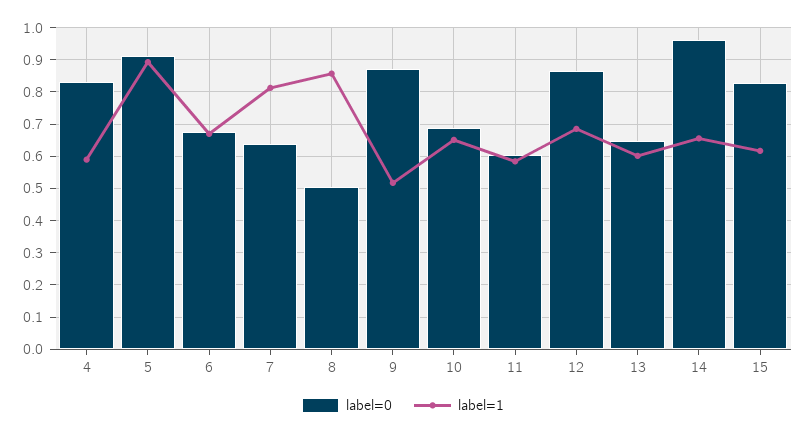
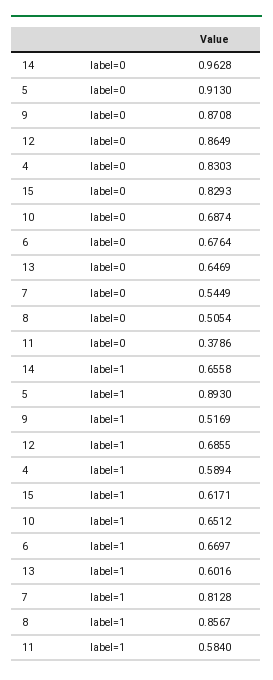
  {
    "label=0": {
      "4": 0.8303,
      "5": 0.913,
      "6": 0.6764,
-     "7": 0.64,
+     "7": 0.5449,
      "8": 0.5054,
      "9": 0.8708,
      "10": 0.6874,
-     "11": 0.6,
+     "11": 0.3786,
      "12": 0.8649,
      "13": 0.6469,
      "14": 0.9628,
      "15": 0.8293
    },
    "label=1": {
      "4": 0.5894,
      "5": 0.893,
      "6": 0.6697,
      "7": 0.8128,
      "8": 0.8567,
      "9": 0.5169,
      "10": 0.6512,
      "11": 0.584,
      "12": 0.6855,
      "13": 0.6016,
      "14": 0.6558,
      "15": 0.6171
    }
  }

